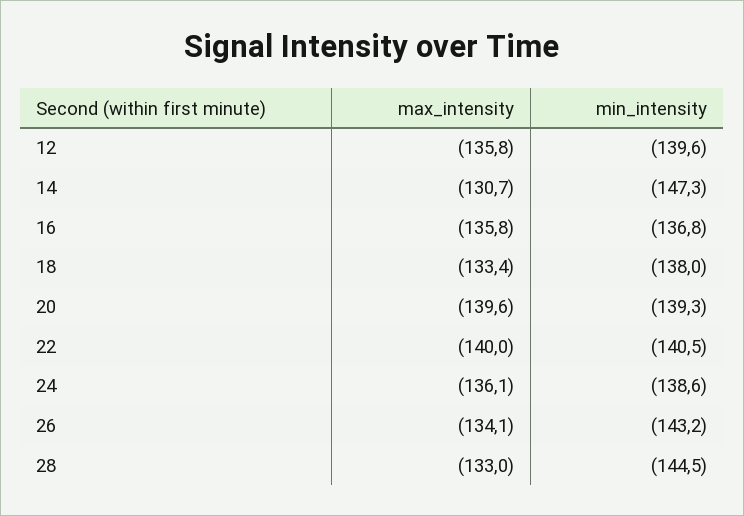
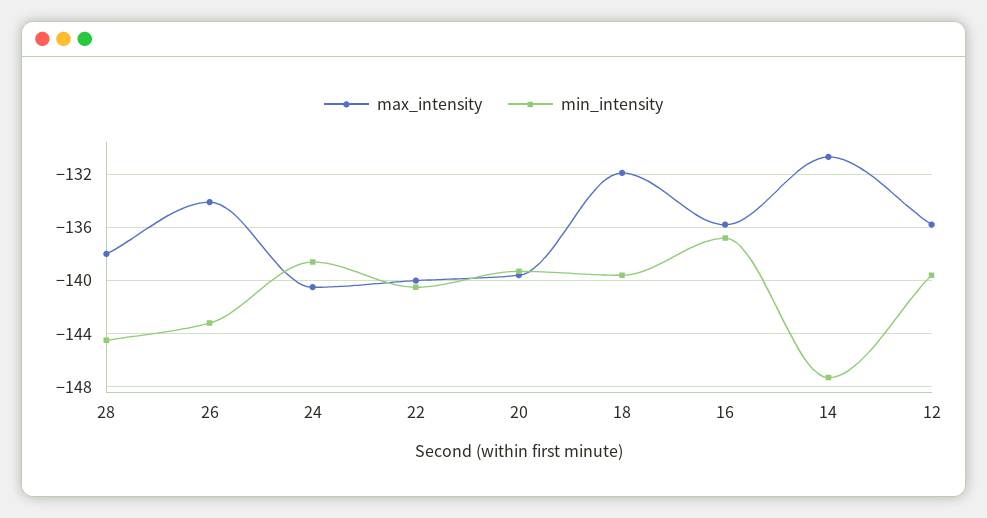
  {
    "max_intensity": {
      "12": -135.8,
      "14": -130.7,
      "16": -135.8,
-     "18": -133.4,
+     "18": -132,
      "20": -139.6,
      "22": -140,
-     "24": -136.1,
+     "24": -140.5,
      "26": -134.1,
-     "28": -133
+     "28": -138
    },
    "min_intensity": {
      "12": -139.6,
      "14": -147.3,
      "16": -136.8,
-     "18": -138,
+     "18": -139.5,
      "20": -139.3,
      "22": -140.5,
      "24": -138.6,
      "26": -143.2,
      "28": -144.5
    }
  }

